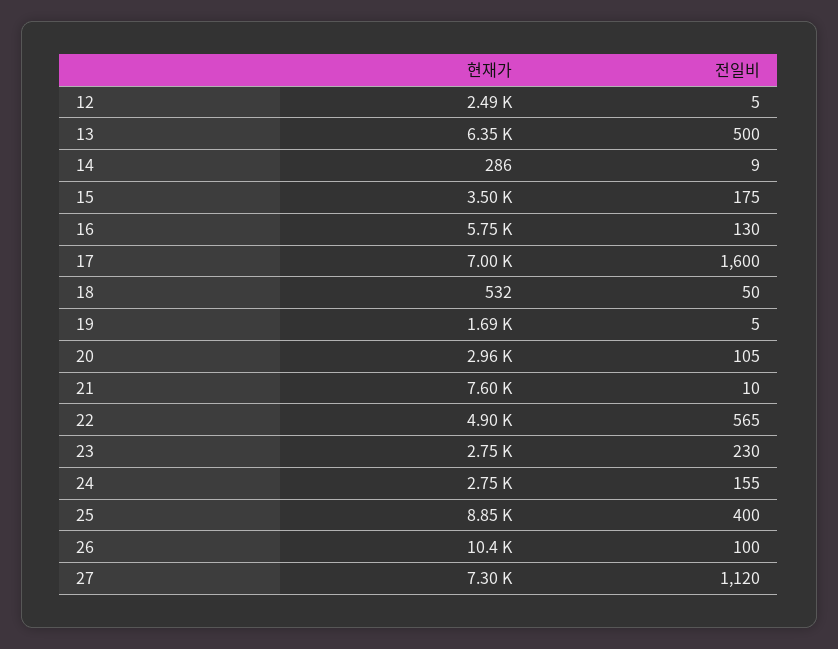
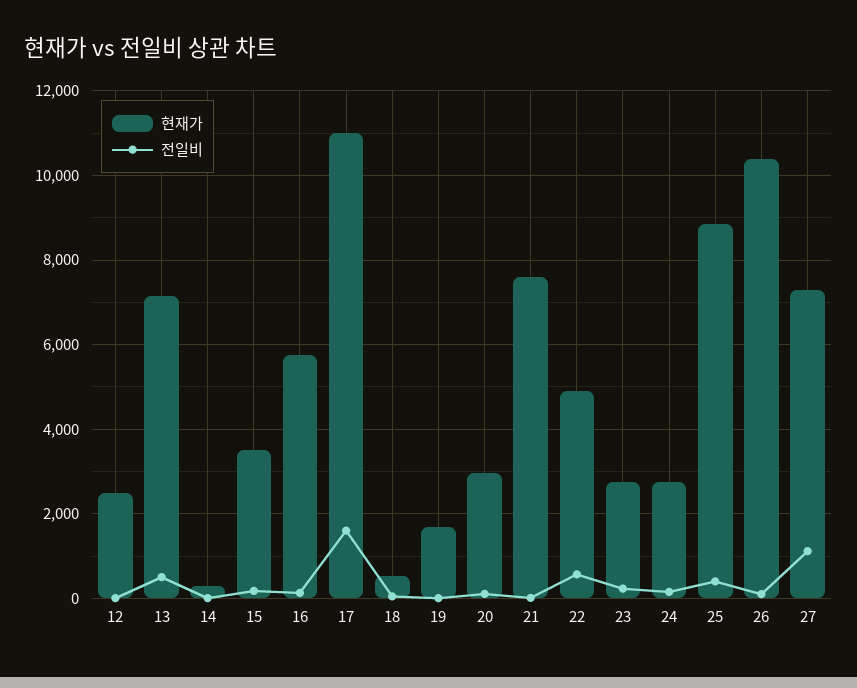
  {
    "현재가": {
      "12": 2490,
-     "13": 6350,
+     "13": 7200,
      "14": 286,
      "15": 3500,
      "16": 5750,
-     "17": 7000,
+     "17": 11000,
      "18": 532,
      "19": 1690,
      "20": 2960,
      "21": 7600,
      "22": 4900,
      "23": 2750,
      "24": 2750,
      "25": 8850,
      "26": 10400,
      "27": 7300
    },
    "전일비": {
      "12": 5,
      "13": 500,
      "14": 9,
      "15": 175,
      "16": 130,
      "17": 1600,
      "18": 50,
      "19": 5,
      "20": 105,
      "21": 10,
      "22": 565,
      "23": 230,
      "24": 155,
      "25": 400,
      "26": 100,
      "27": 1120
    }
  }

